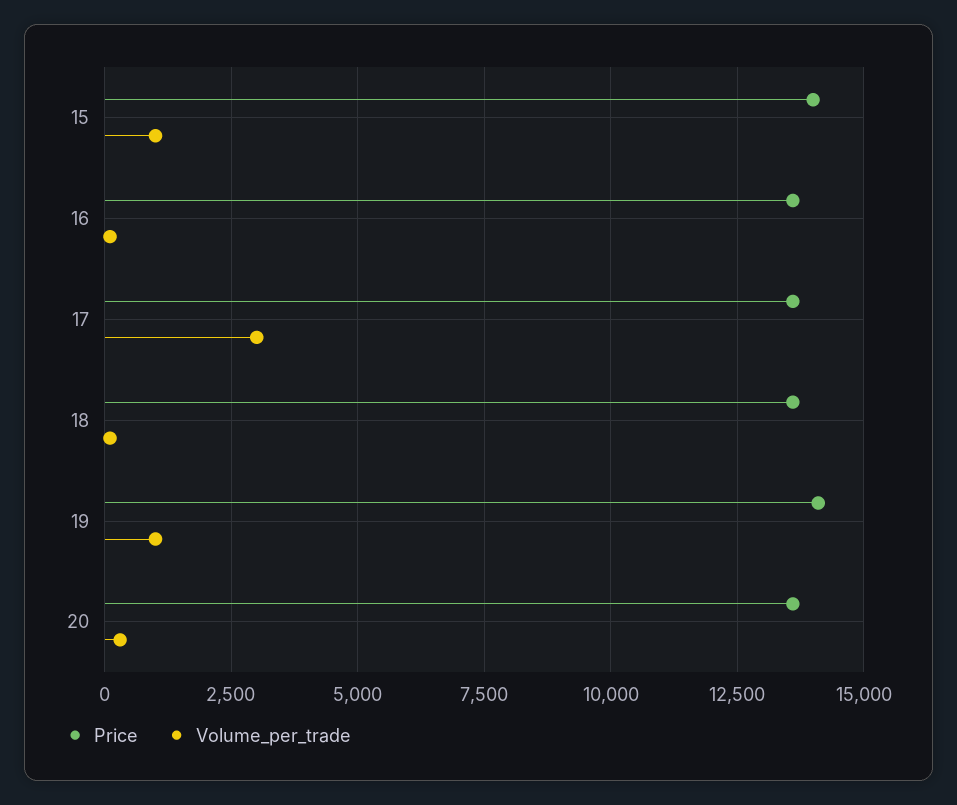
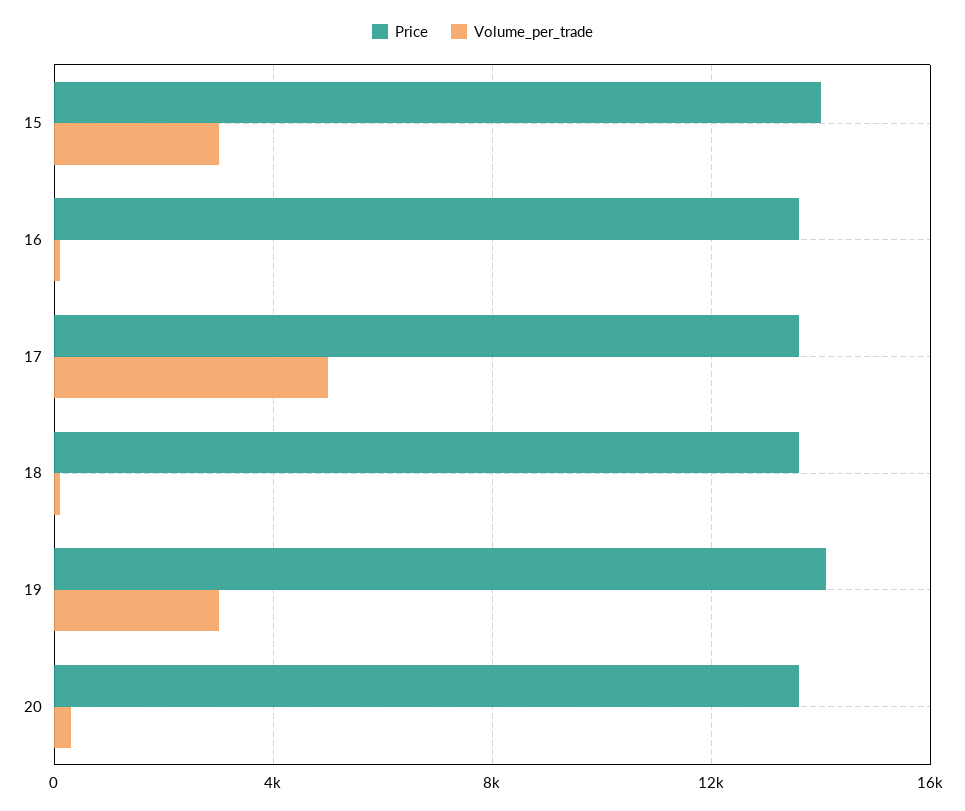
  {
    "Price": {
      "15": 14000,
      "16": 13500,
      "17": 13500,
      "18": 13500,
      "19": 14000,
      "20": 13500
    },
    "Volume_per_trade": {
-     "15": 1000,
+     "15": 3000,
      "16": 0,
-     "17": 3000,
+     "17": 5000,
      "18": 0,
-     "19": 1000,
+     "19": 3000,
      "20": 250
    }
  }

